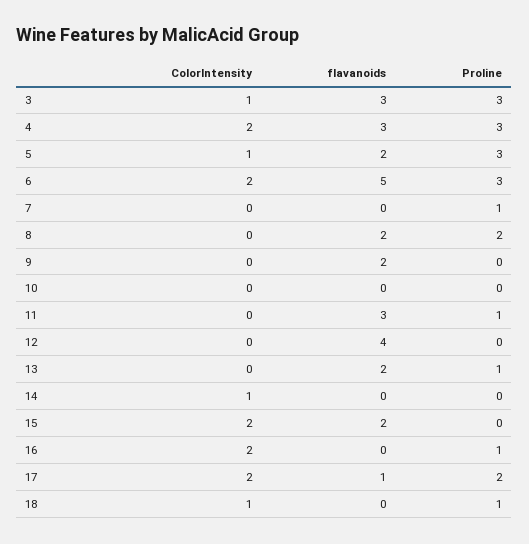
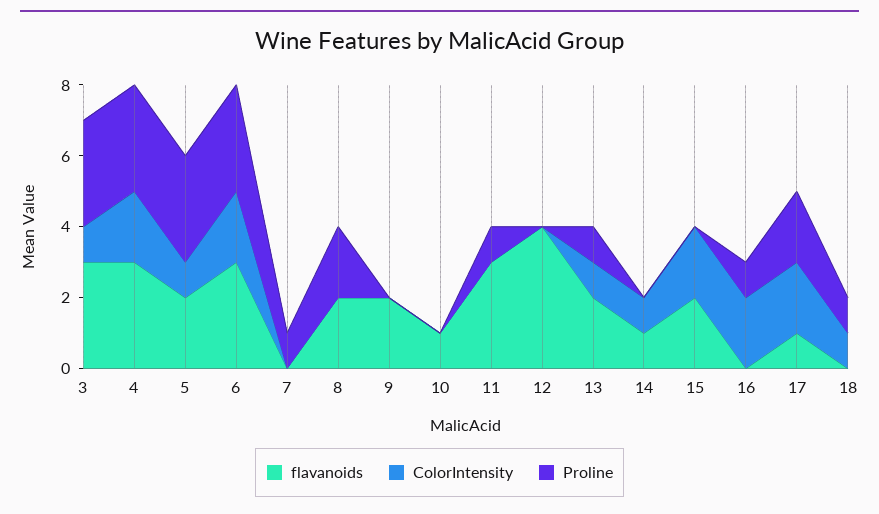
  {
    "ColorIntensity": {
      "3": 1,
      "4": 2,
      "5": 1,
      "6": 2,
      "7": 0,
      "8": 0,
      "9": 0,
      "10": 0,
      "11": 0,
      "12": 0,
-     "13": 0,
+     "13": 1,
      "14": 1,
      "15": 2,
      "16": 2,
      "17": 2,
      "18": 1
    },
    "flavanoids": {
      "3": 3,
      "4": 3,
      "5": 2,
-     "6": 5,
+     "6": 3,
      "7": 0,
      "8": 2,
      "9": 2,
-     "10": 0,
+     "10": 1,
      "11": 3,
      "12": 4,
      "13": 2,
-     "14": 0,
+     "14": 1,
      "15": 2,
      "16": 0,
      "17": 1,
      "18": 0
    },
    "Proline": {
      "3": 3,
      "4": 3,
      "5": 3,
      "6": 3,
      "7": 1,
      "8": 2,
      "9": 0,
      "10": 0,
      "11": 1,
      "12": 0,
      "13": 1,
      "14": 0,
      "15": 0,
      "16": 1,
      "17": 2,
      "18": 1
    }
  }

